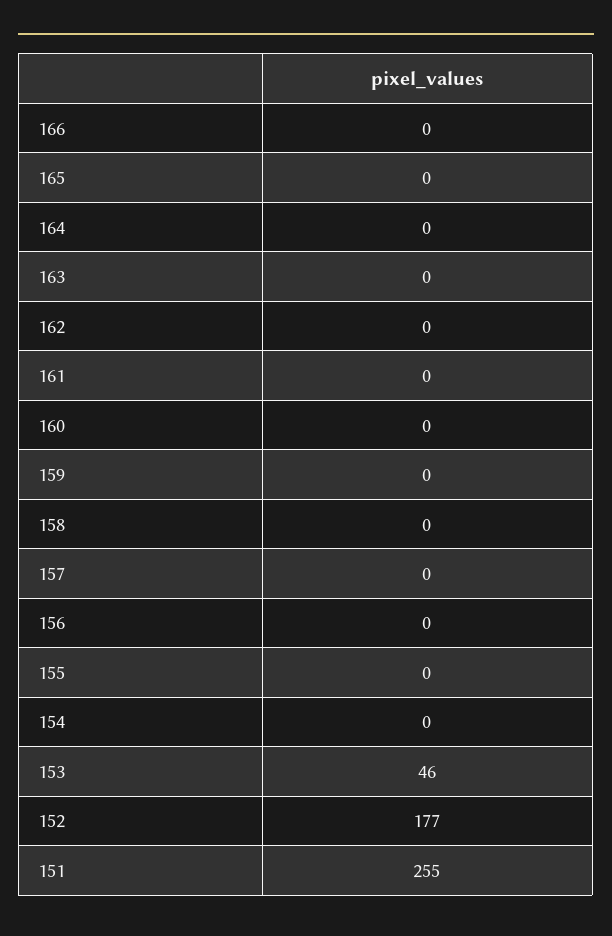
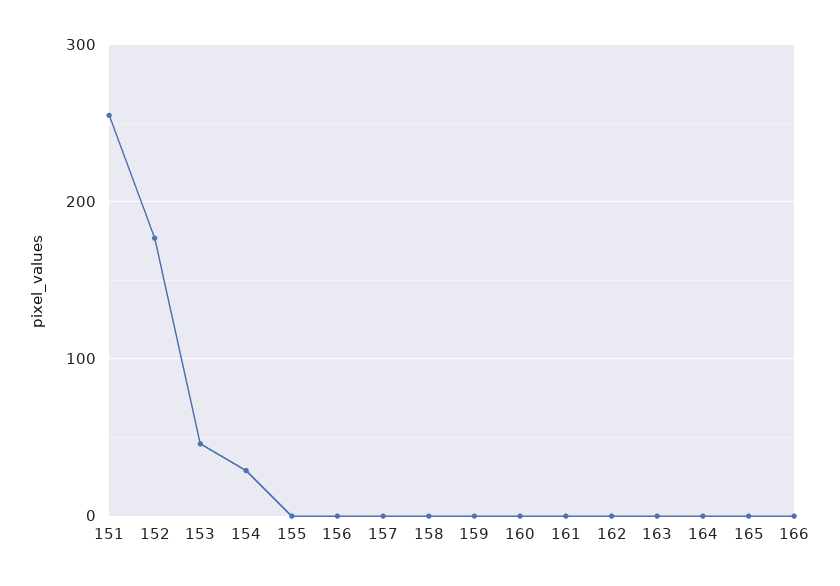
  {
    "166": 0,
    "165": 0,
    "164": 0,
    "163": 0,
    "162": 0,
    "161": 0,
    "160": 0,
    "159": 0,
    "158": 0,
    "157": 0,
    "156": 0,
    "155": 0,
-   "154": 0,
+   "154": 30,
    "153": 46,
    "152": 177,
    "151": 255
  }

